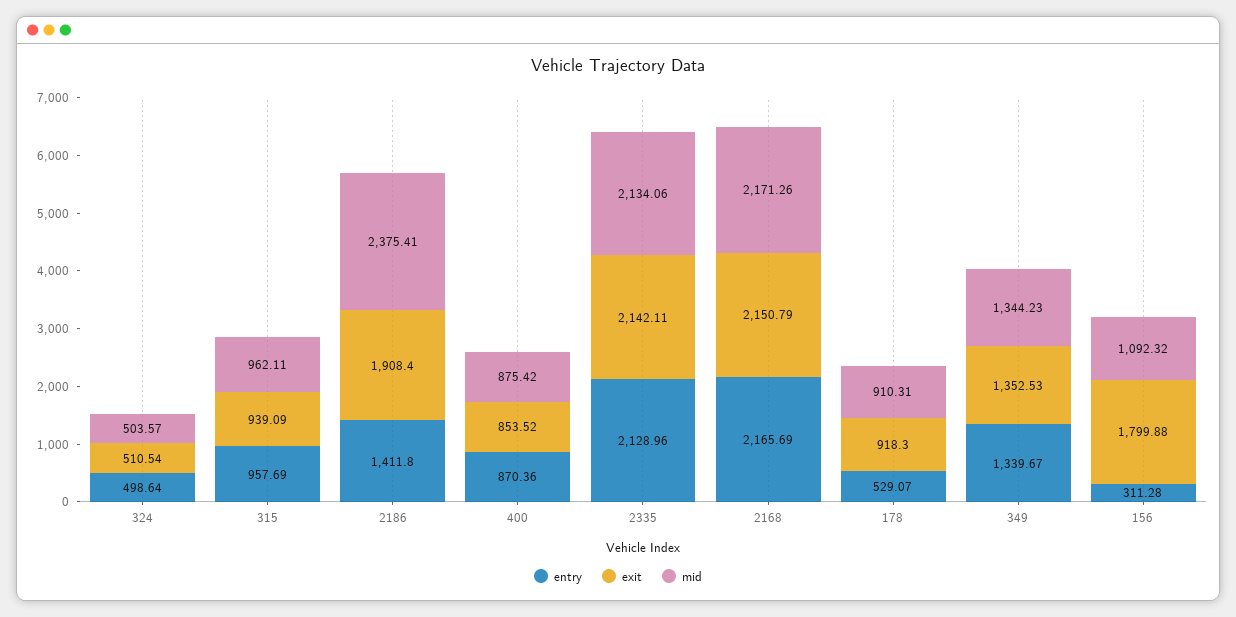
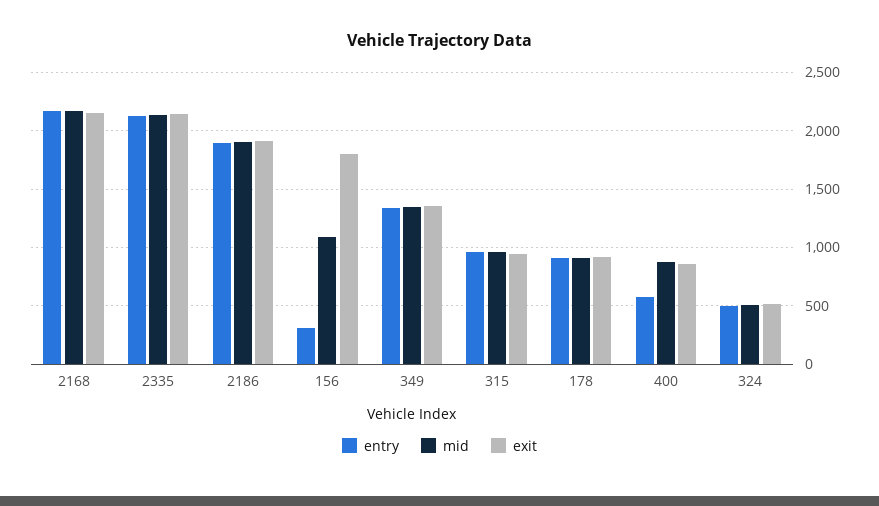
  {
    "entry": {
      "324": 498.64,
      "315": 957.69,
-     "2186": 1411.8,
+     "2186": 1900,
-     "400": 870.36,
+     "400": 600,
      "2335": 2128.96,
      "2168": 2165.69,
-     "178": 529.07,
+     "178": 900,
      "349": 1339.67,
      "156": 311.28
    },
    "exit": {
      "324": 510.54,
      "315": 939.09,
      "2186": 1908.4,
      "400": 853.52,
      "2335": 2142.11,
      "2168": 2150.79,
      "178": 918.3,
      "349": 1352.53,
      "156": 1799.88
    },
    "mid": {
      "324": 503.57,
      "315": 962.11,
-     "2186": 2375.41,
+     "2186": 1900,
      "400": 875.42,
      "2335": 2134.06,
      "2168": 2171.26,
      "178": 910.31,
      "349": 1344.23,
      "156": 1092.32
    }
  }

